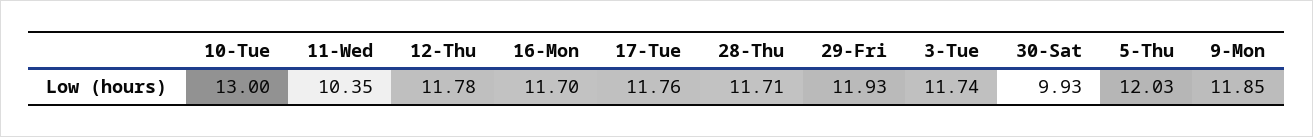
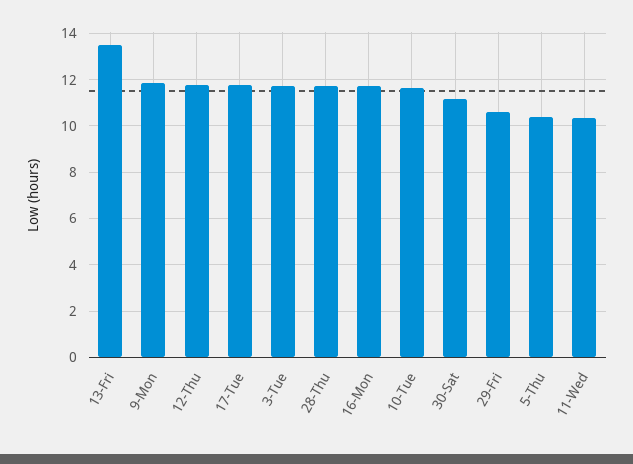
  {
-   "10-Tue": 13,
+   "10-Tue": 11.5,
    "11-Wed": 10.35,
    "12-Thu": 11.78,
    "16-Mon": 11.7,
    "17-Tue": 11.76,
    "28-Thu": 11.71,
-   "29-Fri": 11.93,
+   "29-Fri": 10.5,
    "3-Tue": 11.74,
-   "30-Sat": 9.93,
+   "30-Sat": 11,
-   "5-Thu": 12.03,
+   "5-Thu": 10.5,
-   "9-Mon": 11.85
+   "9-Mon": 11.85,
+   "13-Fri": 13.5
  }

